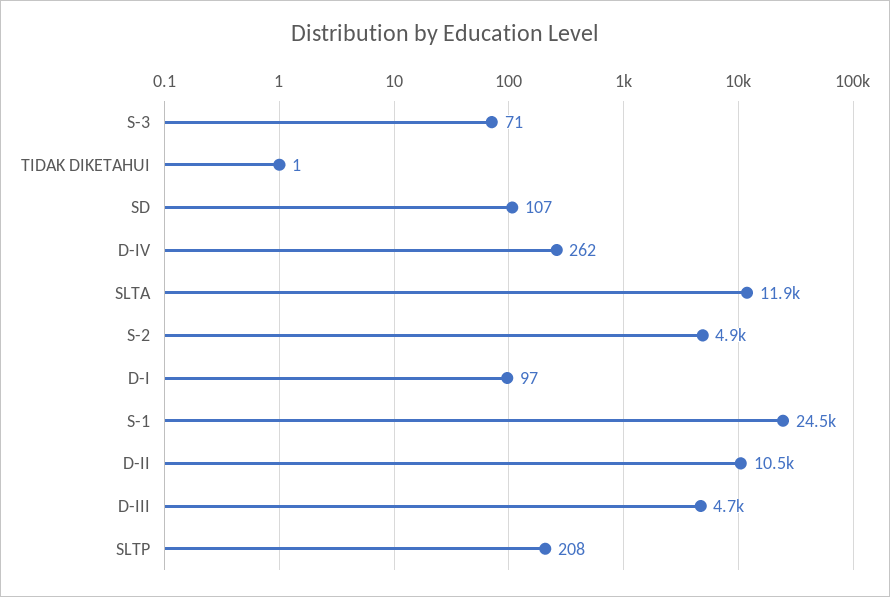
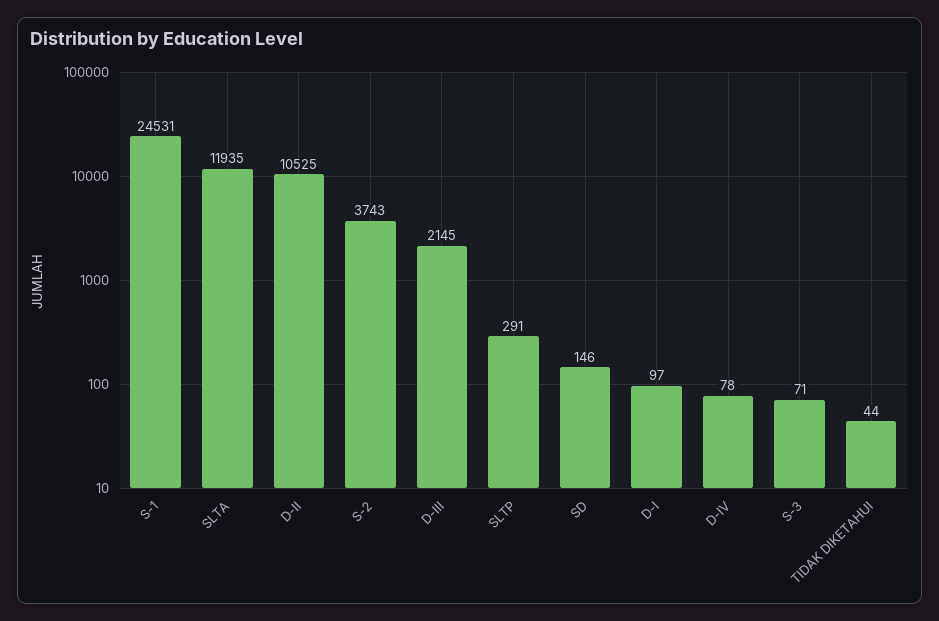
  {
    "S-3": 71,
-   "TIDAK DIKETAHUI": 1,
+   "TIDAK DIKETAHUI": 44,
-   "SD": 107,
+   "SD": 146,
-   "D-IV": 262,
+   "D-IV": 78,
    "SLTA": 11935,
-   "S-2": 4900,
+   "S-2": 3743,
    "D-I": 97,
    "S-1": 24531,
    "D-II": 10525,
-   "D-III": 4700,
+   "D-III": 2145,
-   "SLTP": 208
+   "SLTP": 291
  }

